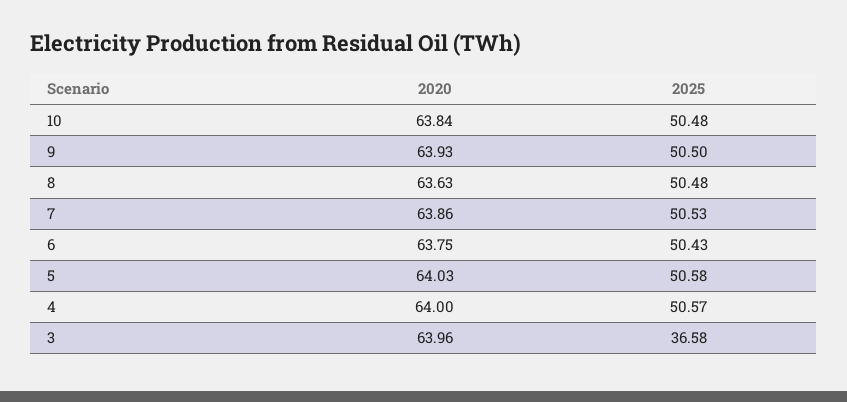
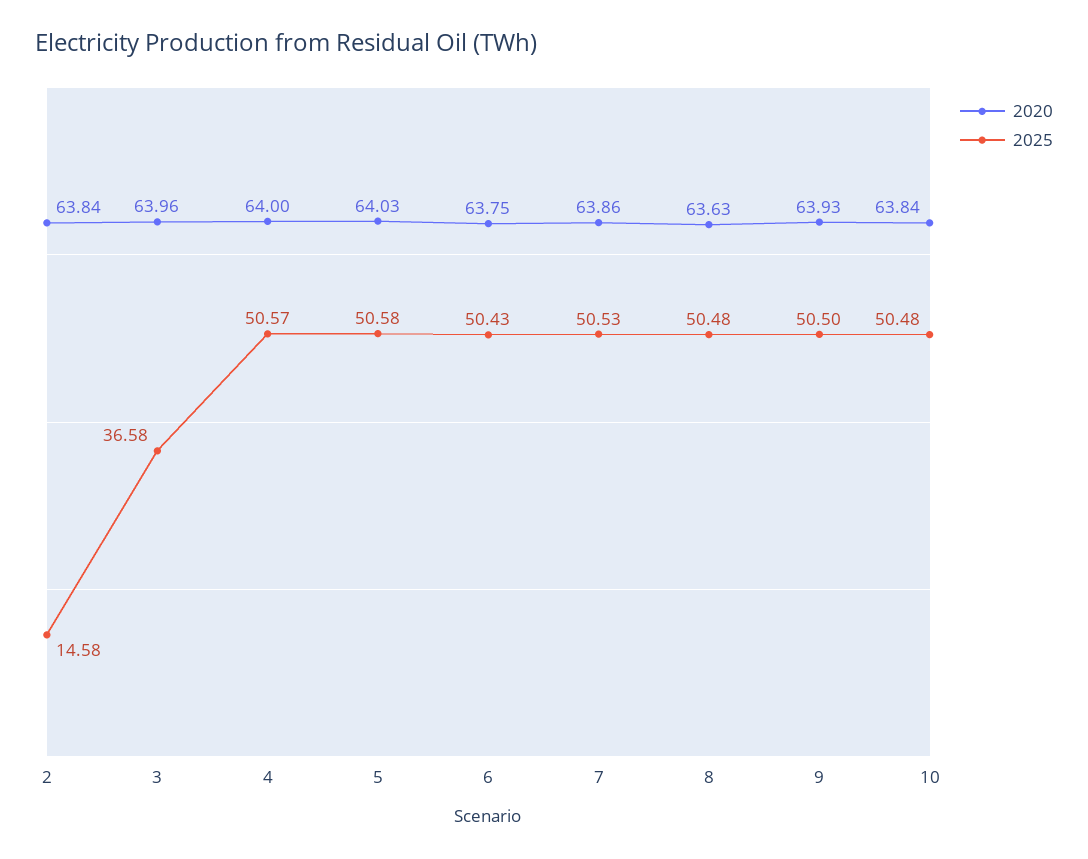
  {
    "2020": {
      "10": 63.84,
      "9": 63.93,
      "8": 63.63,
      "7": 63.86,
      "6": 63.75,
      "5": 64.03,
      "4": 64,
-     "3": 63.96
+     "3": 63.96,
+     "2": 63.84
    },
    "2025": {
      "10": 50.48,
      "9": 50.5,
      "8": 50.48,
      "7": 50.53,
      "6": 50.43,
      "5": 50.58,
      "4": 50.57,
-     "3": 36.58
+     "3": 36.58,
+     "2": 14.58
    }
  }

